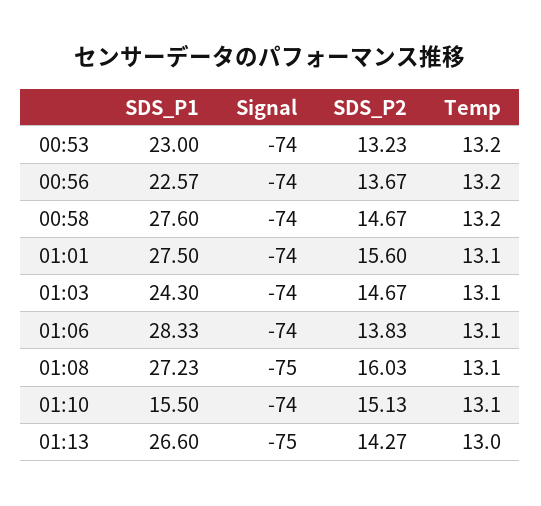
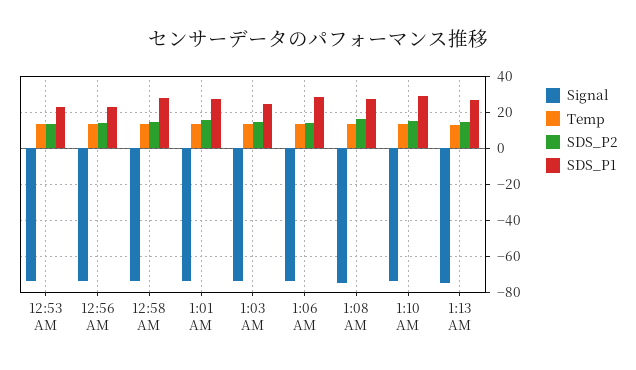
  {
    "SDS_P1": {
      "00:53": 23,
      "00:56": 22.57,
      "00:58": 27.6,
      "01:01": 27.5,
      "01:03": 24.3,
      "01:06": 28.33,
      "01:08": 27.23,
-     "01:10": 15.5,
+     "01:10": 30,
      "01:13": 26.6
    },
    "Signal": {
      "00:53": -74,
      "00:56": -74,
      "00:58": -74,
      "01:01": -74,
      "01:03": -74,
      "01:06": -74,
      "01:08": -75,
      "01:10": -74,
      "01:13": -75
    },
    "SDS_P2": {
      "00:53": 13.23,
      "00:56": 13.67,
      "00:58": 14.67,
      "01:01": 15.6,
      "01:03": 14.67,
      "01:06": 13.83,
      "01:08": 16.03,
      "01:10": 15.13,
      "01:13": 14.27
    },
    "Temp": {
      "00:53": 13.2,
      "00:56": 13.2,
      "00:58": 13.2,
      "01:01": 13.1,
      "01:03": 13.1,
      "01:06": 13.1,
      "01:08": 13.1,
      "01:10": 13.1,
      "01:13": 13
    }
  }

